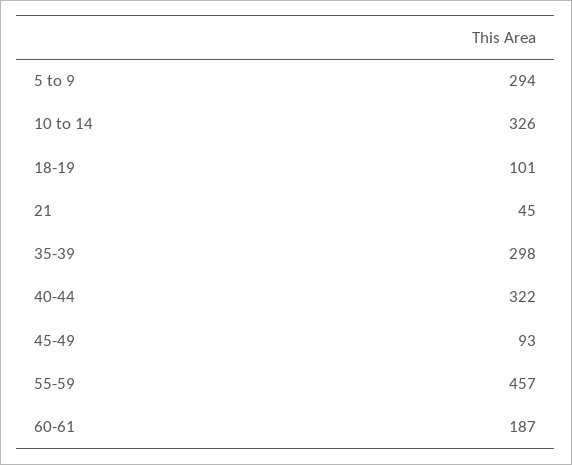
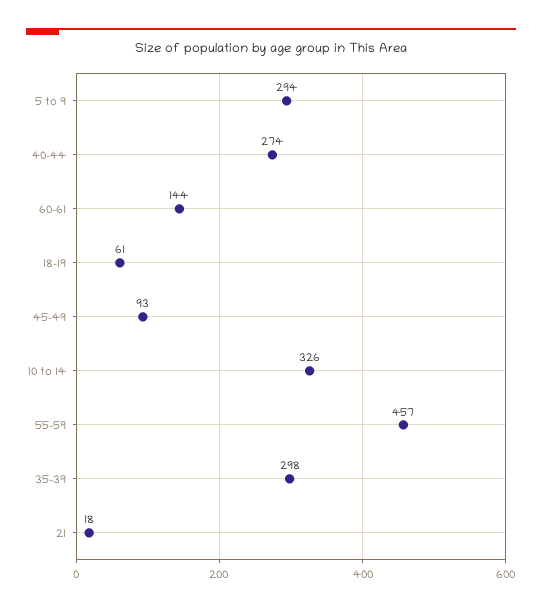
  {
    "5 to 9": 294,
    "10 to 14": 326,
-   "18-19": 101,
+   "18-19": 61,
-   "21": 45,
+   "21": 18,
    "35-39": 298,
-   "40-44": 322,
+   "40-44": 274,
    "45-49": 93,
    "55-59": 457,
-   "60-61": 187
+   "60-61": 144
  }

